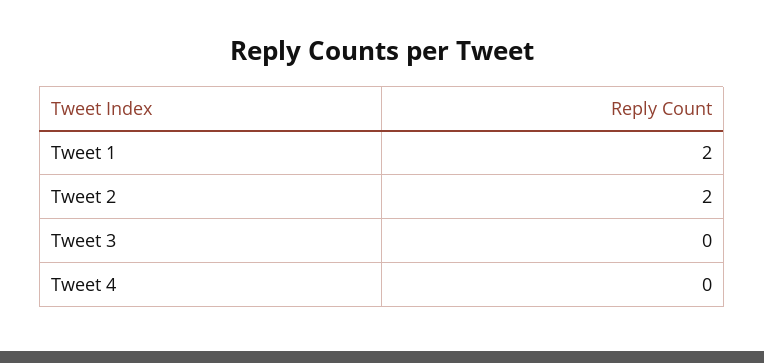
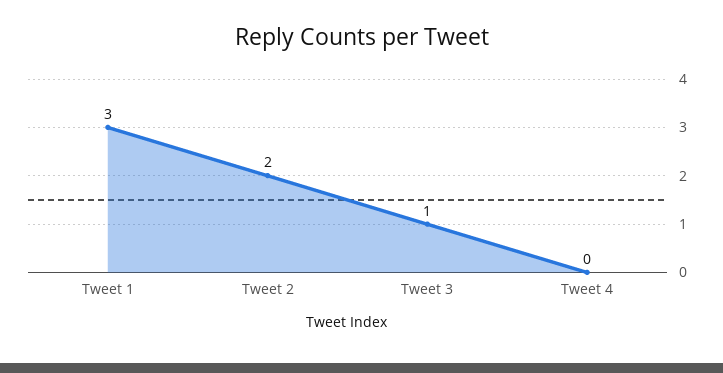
  {
-   "Tweet 1": 2,
+   "Tweet 1": 3,
    "Tweet 2": 2,
-   "Tweet 3": 0,
+   "Tweet 3": 1,
    "Tweet 4": 0
  }

